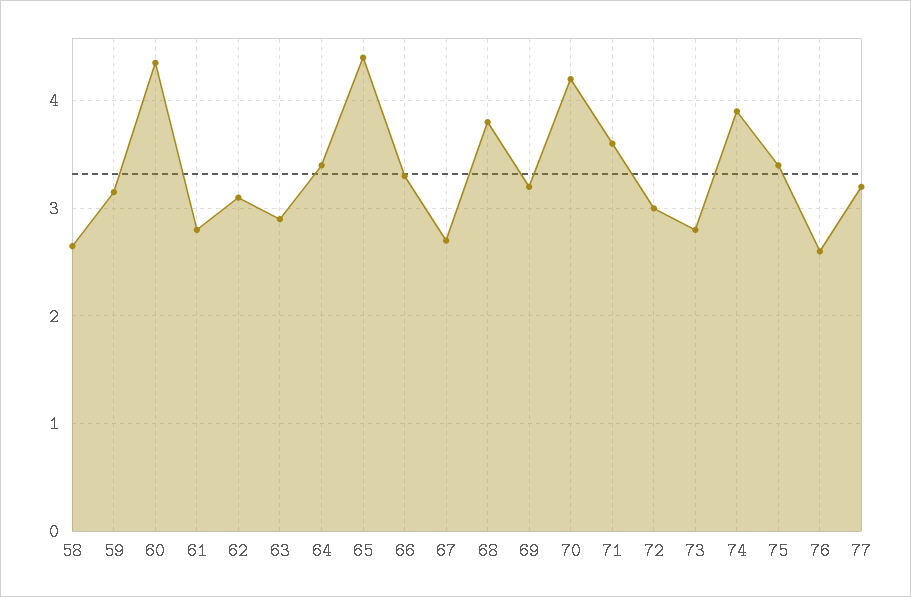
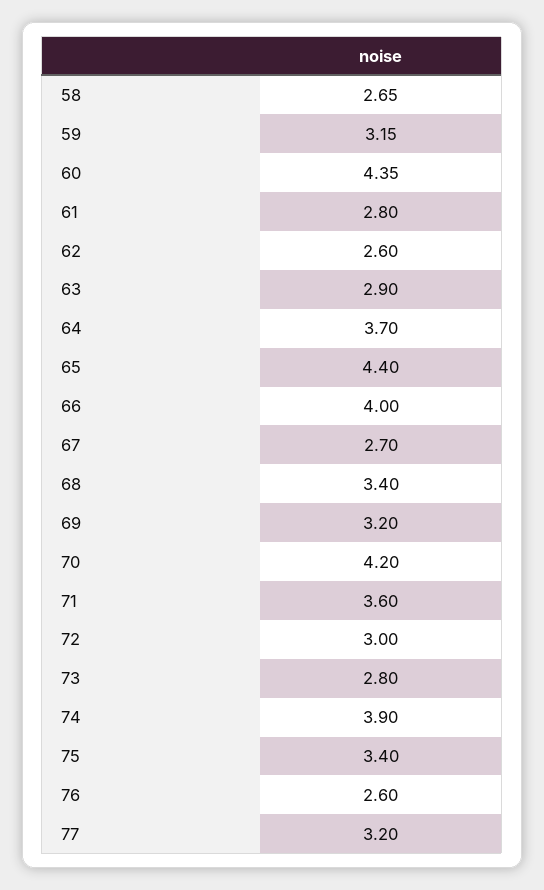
  {
    "58": 2.65,
    "59": 3.15,
    "60": 4.35,
    "61": 2.8,
-   "62": 3.1,
+   "62": 2.6,
    "63": 2.9,
-   "64": 3.4,
+   "64": 3.7,
    "65": 4.4,
-   "66": 3.3,
+   "66": 4,
    "67": 2.7,
-   "68": 3.8,
+   "68": 3.4,
    "69": 3.2,
    "70": 4.2,
    "71": 3.6,
    "72": 3,
    "73": 2.8,
    "74": 3.9,
    "75": 3.4,
    "76": 2.6,
    "77": 3.2
  }

